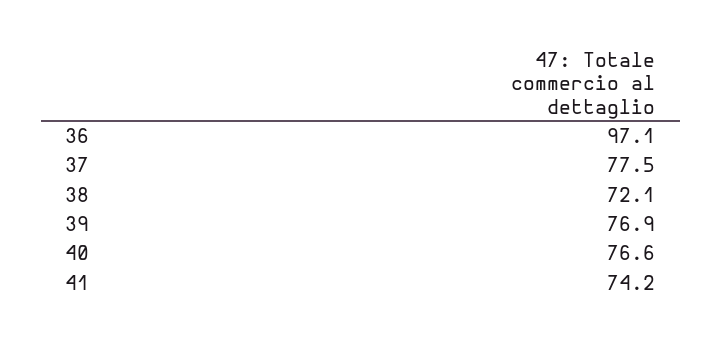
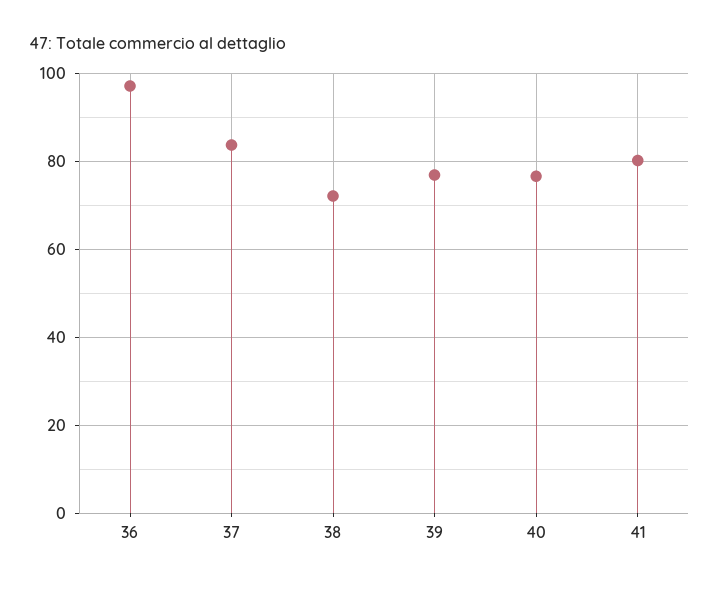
  {
    "36": 97.1,
-   "37": 77.5,
+   "37": 84,
    "38": 72.1,
    "39": 76.9,
    "40": 76.6,
-   "41": 74.2
+   "41": 80
  }

